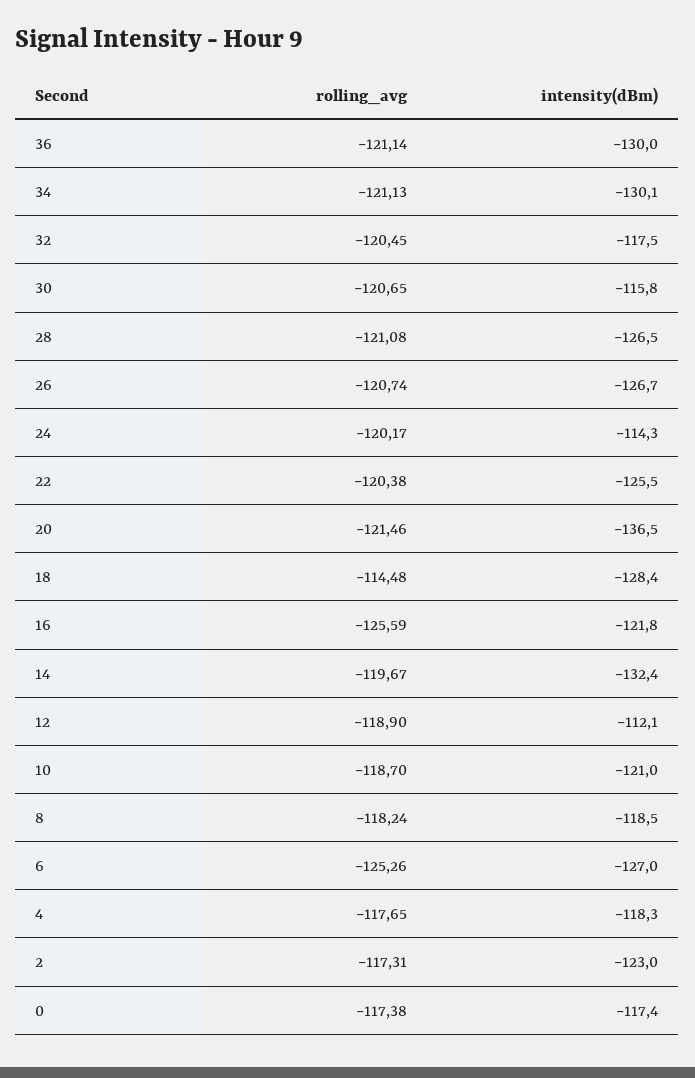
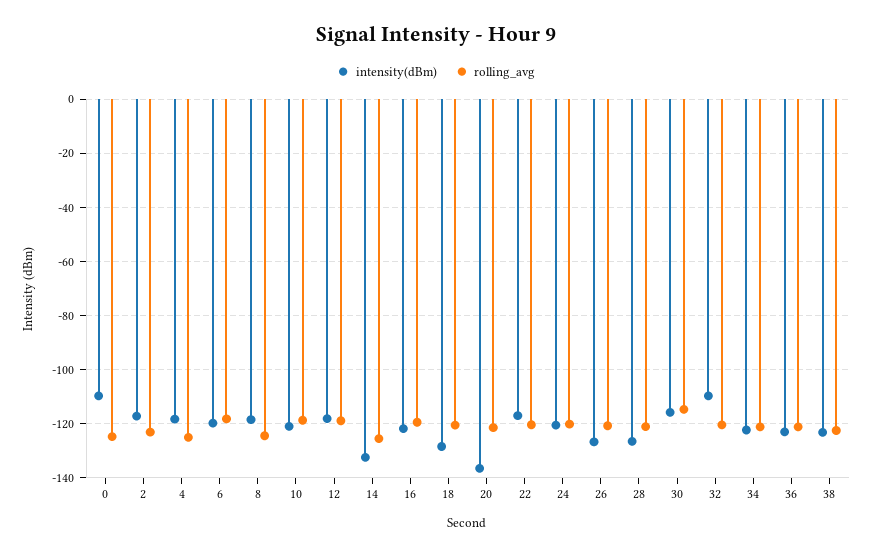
  {
    "rolling_avg": {
      "36": -121.14,
      "34": -121.13,
      "32": -120.45,
-     "30": -120.65,
+     "30": -115,
      "28": -121.08,
      "26": -120.74,
      "24": -120.17,
      "22": -120.38,
      "20": -121.46,
-     "18": -114.48,
+     "18": -120,
-     "16": -125.59,
+     "16": -120,
-     "14": -119.67,
+     "14": -125,
      "12": -118.9,
      "10": -118.7,
-     "8": -118.24,
+     "8": -125,
-     "6": -125.26,
+     "6": -117.5,
-     "4": -117.65,
+     "4": -125,
-     "2": -117.31,
+     "2": -122.5,
-     "0": -117.38
+     "0": -125,
+     "38": -122.5
    },
    "intensity(dBm)": {
-     "36": -130,
+     "36": -122.5,
-     "34": -130.1,
+     "34": -122.5,
-     "32": -117.5,
+     "32": -110,
      "30": -115.8,
      "28": -126.5,
      "26": -126.7,
-     "24": -114.3,
+     "24": -120,
-     "22": -125.5,
+     "22": -117.5,
      "20": -136.5,
      "18": -128.4,
      "16": -121.8,
      "14": -132.4,
-     "12": -112.1,
+     "12": -117.5,
      "10": -121,
      "8": -118.5,
-     "6": -127,
+     "6": -120,
      "4": -118.3,
-     "2": -123,
+     "2": -117.5,
-     "0": -117.4
+     "0": -110,
+     "38": -122.5
    }
  }

